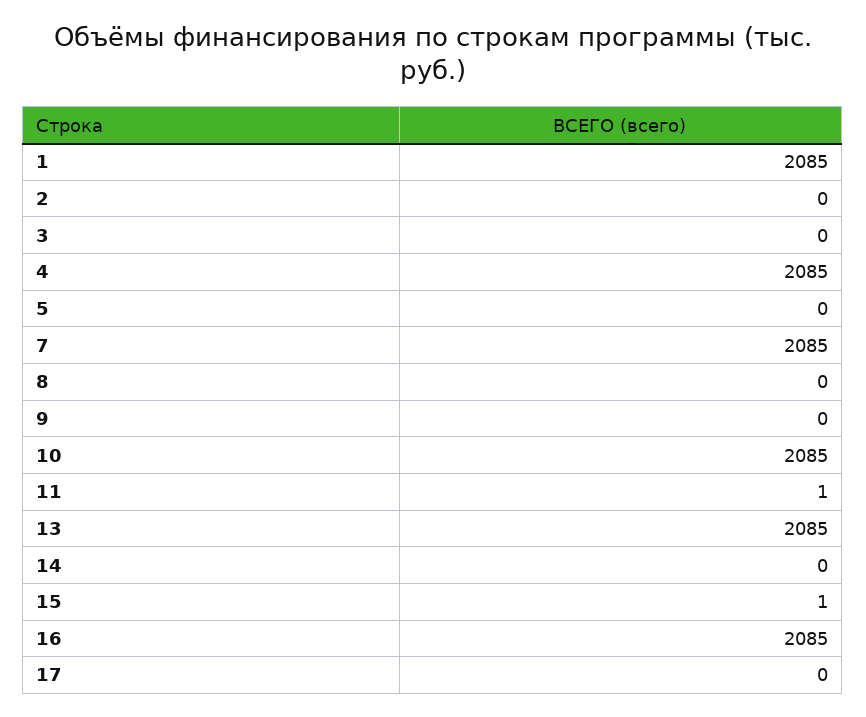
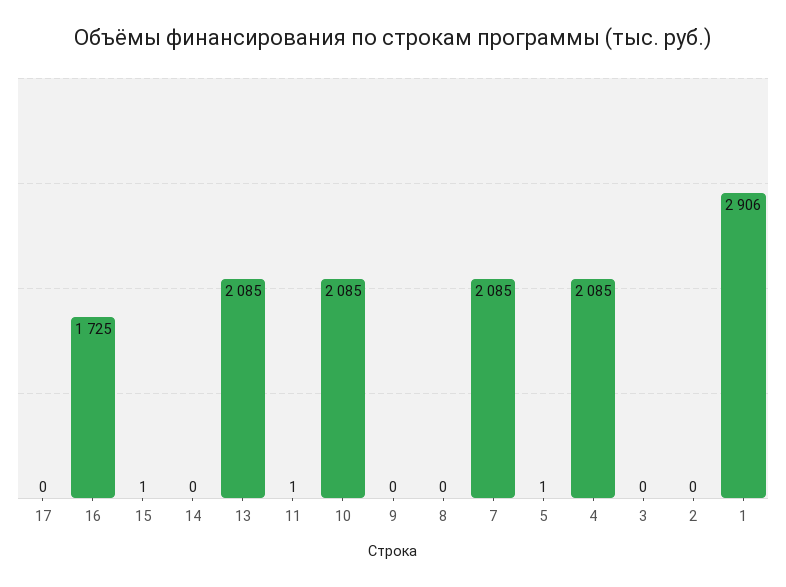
  {
-   "1": 2085,
+   "1": 2906,
    "2": 0,
    "3": 0,
    "4": 2085,
-   "5": 0,
+   "5": 1,
    "7": 2085,
    "8": 0,
    "9": 0,
    "10": 2085,
    "11": 1,
    "13": 2085,
    "14": 0,
    "15": 1,
-   "16": 2085,
+   "16": 1725,
    "17": 0
  }

